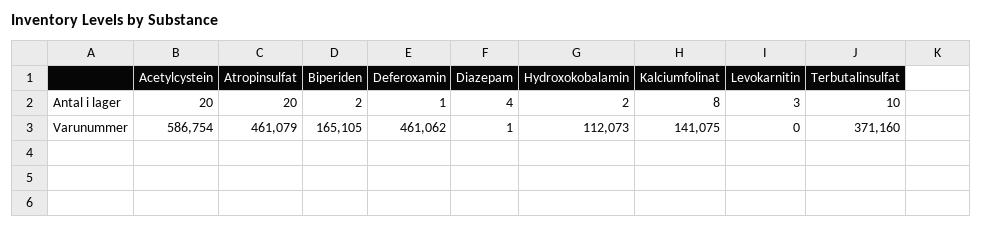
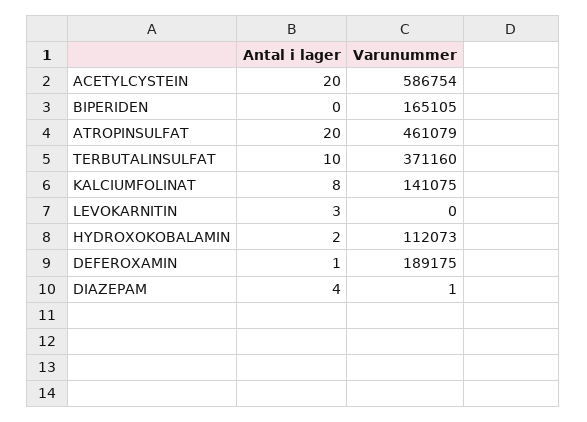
  {
    "Acetylcystein": {
      "Antal i lager": 20,
      "Varunummer": 586754
    },
    "Atropinsulfat": {
      "Antal i lager": 20,
      "Varunummer": 461079
    },
    "Biperiden": {
-     "Antal i lager": 2,
+     "Antal i lager": 0,
      "Varunummer": 165105
    },
    "Deferoxamin": {
      "Antal i lager": 1,
-     "Varunummer": 461062
+     "Varunummer": 189175
    },
    "Diazepam": {
      "Antal i lager": 4,
      "Varunummer": 1
    },
    "Hydroxokobalamin": {
      "Antal i lager": 2,
      "Varunummer": 112073
    },
    "Kalciumfolinat": {
      "Antal i lager": 8,
      "Varunummer": 141075
    },
    "Levokarnitin": {
      "Antal i lager": 3,
      "Varunummer": 0
    },
    "Terbutalinsulfat": {
      "Antal i lager": 10,
      "Varunummer": 371160
    }
  }

